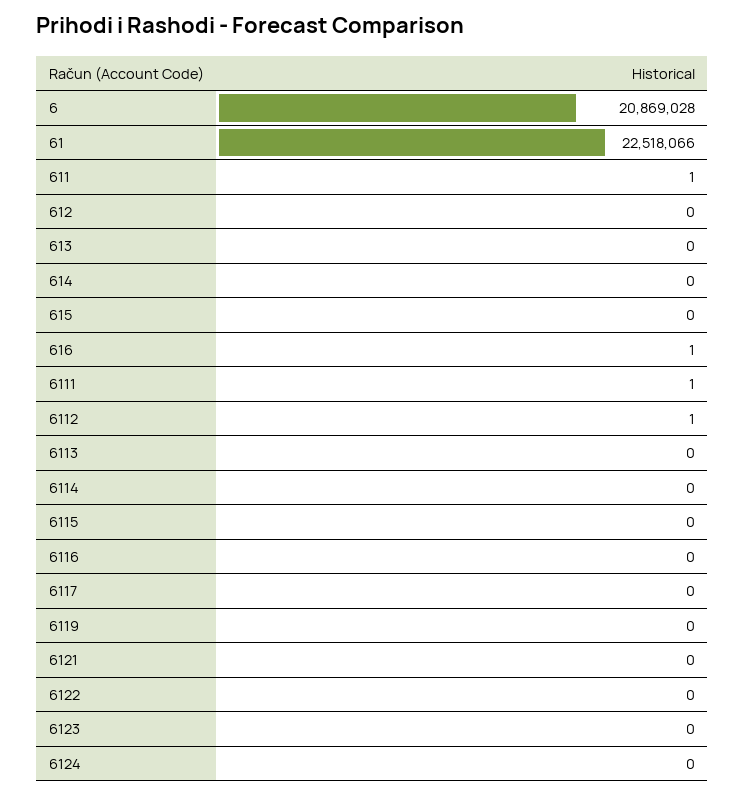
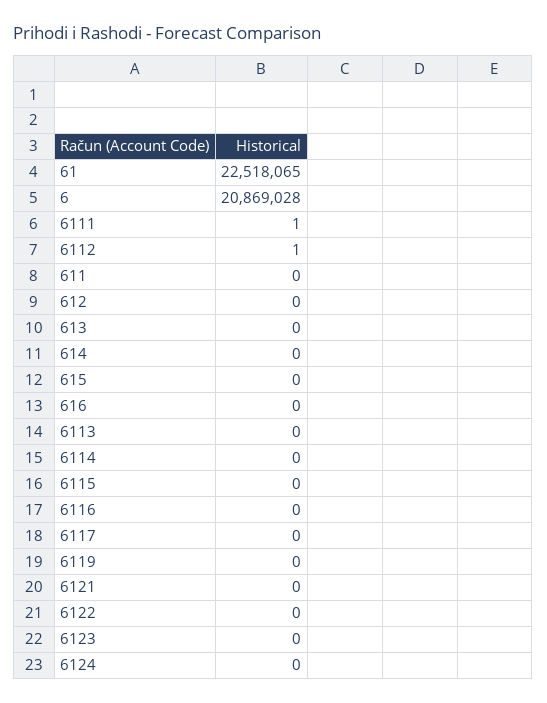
  {
    "6": 20869028,
-   "61": 22518066,
+   "61": 22518065,
-   "611": 1,
+   "611": 0,
    "612": 0,
    "613": 0,
    "614": 0,
    "615": 0,
-   "616": 1,
+   "616": 0,
    "6111": 1,
    "6112": 1,
    "6113": 0,
    "6114": 0,
    "6115": 0,
    "6116": 0,
    "6117": 0,
    "6119": 0,
    "6121": 0,
    "6122": 0,
    "6123": 0,
    "6124": 0
  }

